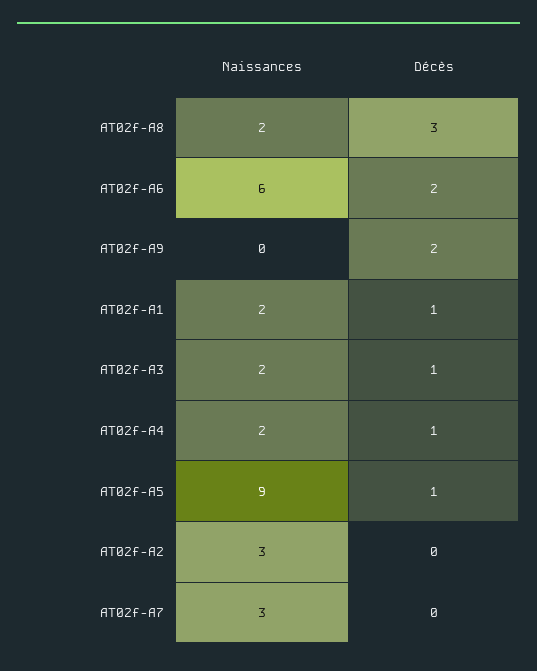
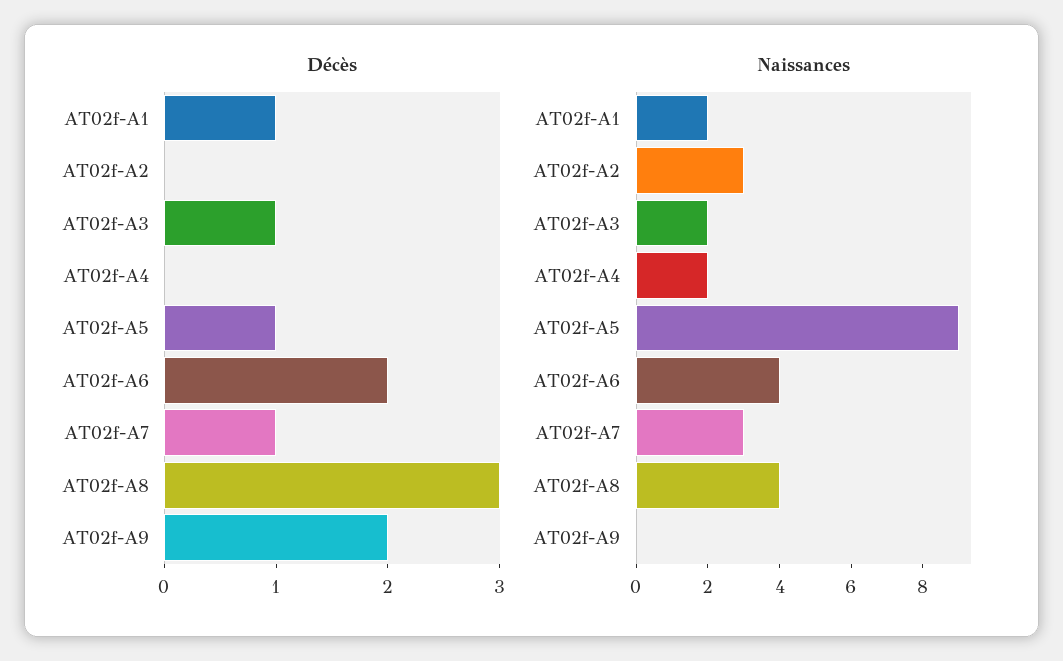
  {
    "Naissances": {
-     "AT02f-A8": 2,
+     "AT02f-A8": 4,
-     "AT02f-A6": 6,
+     "AT02f-A6": 4,
      "AT02f-A9": 0,
      "AT02f-A1": 2,
      "AT02f-A3": 2,
      "AT02f-A4": 2,
      "AT02f-A5": 9,
      "AT02f-A2": 3,
      "AT02f-A7": 3
    },
    "Décès": {
      "AT02f-A8": 3,
      "AT02f-A6": 2,
      "AT02f-A9": 2,
      "AT02f-A1": 1,
      "AT02f-A3": 1,
-     "AT02f-A4": 1,
+     "AT02f-A4": 0,
      "AT02f-A5": 1,
      "AT02f-A2": 0,
-     "AT02f-A7": 0
+     "AT02f-A7": 1
    }
  }

